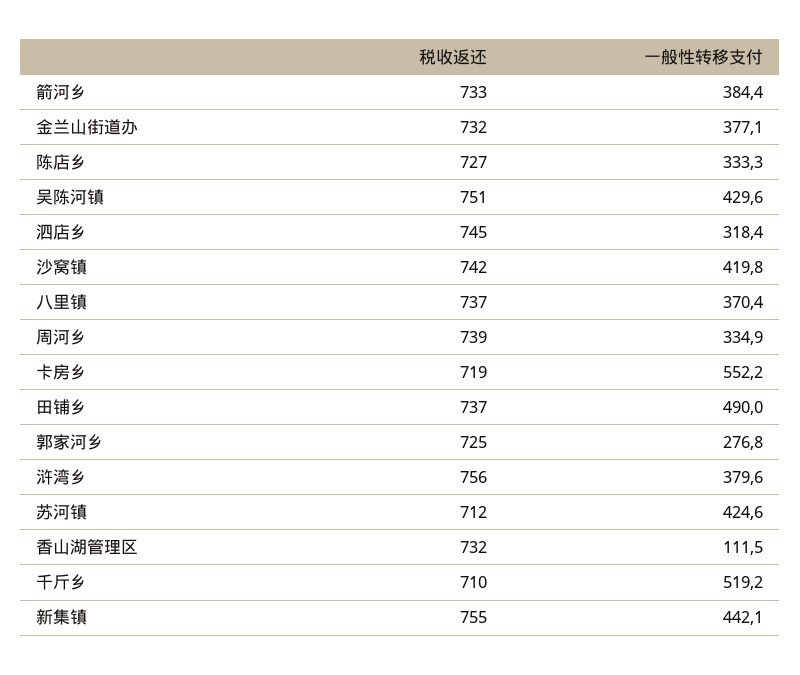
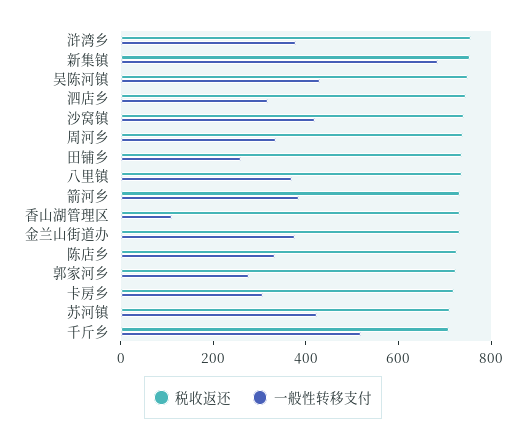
  {
    "税收返还": {
      "箭河乡": 733,
      "金兰山街道办": 732,
      "陈店乡": 727,
      "吴陈河镇": 751,
      "泗店乡": 745,
      "沙窝镇": 742,
      "八里镇": 737,
      "周河乡": 739,
      "卡房乡": 719,
      "田铺乡": 737,
      "郭家河乡": 725,
      "浒湾乡": 756,
      "苏河镇": 712,
      "香山湖管理区": 732,
      "千斤乡": 710,
      "新集镇": 755
    },
    "一般性转移支付": {
      "箭河乡": 384.4,
      "金兰山街道办": 377.1,
      "陈店乡": 333.3,
      "吴陈河镇": 429.6,
      "泗店乡": 318.4,
      "沙窝镇": 419.8,
      "八里镇": 370.4,
      "周河乡": 334.9,
-     "卡房乡": 552.2,
+     "卡房乡": 300,
-     "田铺乡": 490,
+     "田铺乡": 250,
      "郭家河乡": 276.8,
      "浒湾乡": 379.6,
      "苏河镇": 424.6,
      "香山湖管理区": 111.5,
      "千斤乡": 519.2,
-     "新集镇": 442.1
+     "新集镇": 700
    }
  }

